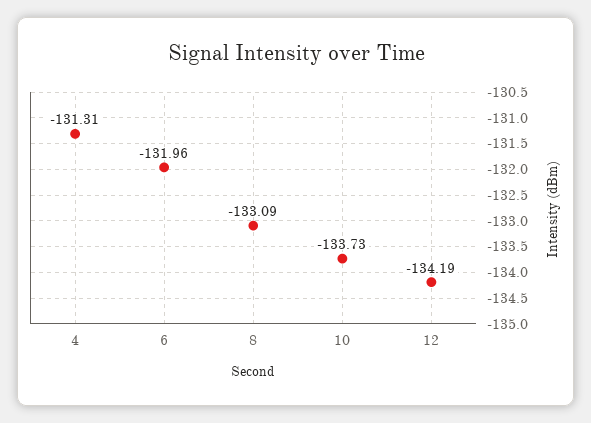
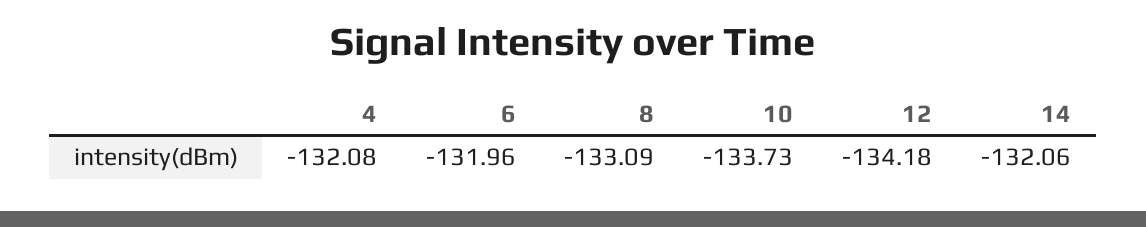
  {
-   "4": -131.31,
+   "4": -132.08,
    "6": -131.96,
    "8": -133.09,
    "10": -133.73,
-   "12": -134.19
+   "12": -134.18,
+   "14": -132.06
  }

